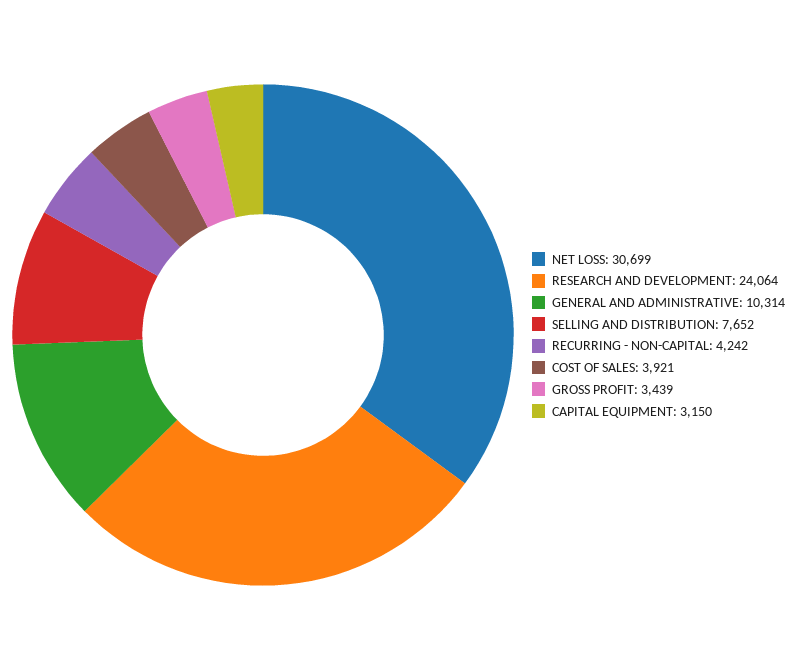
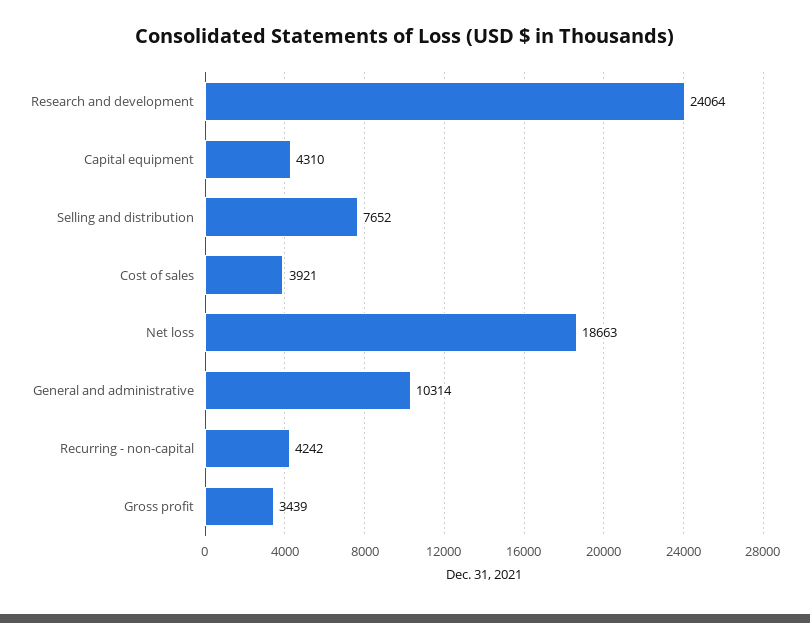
  {
-   "NET LOSS": 30699,
+   "NET LOSS": 18663,
    "RESEARCH AND DEVELOPMENT": 24064,
    "GENERAL AND ADMINISTRATIVE": 10314,
    "SELLING AND DISTRIBUTION": 7652,
    "RECURRING - NON-CAPITAL": 4242,
    "COST OF SALES": 3921,
    "GROSS PROFIT": 3439,
-   "CAPITAL EQUIPMENT": 3150
+   "CAPITAL EQUIPMENT": 4310
  }

